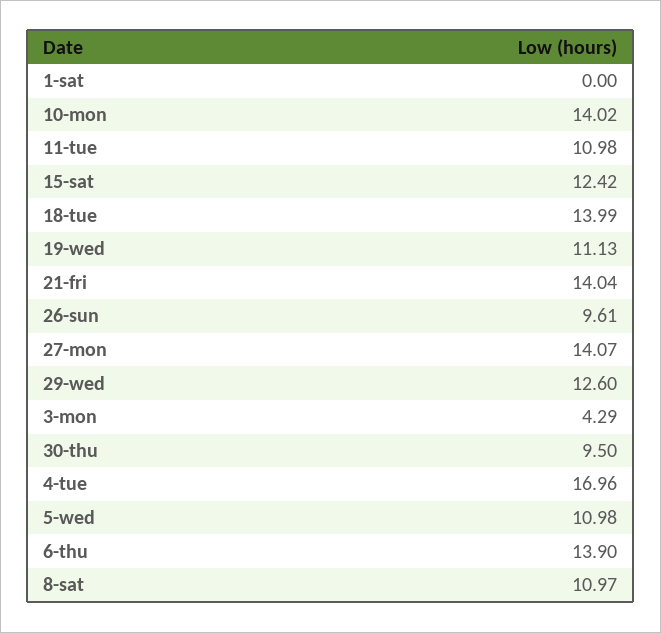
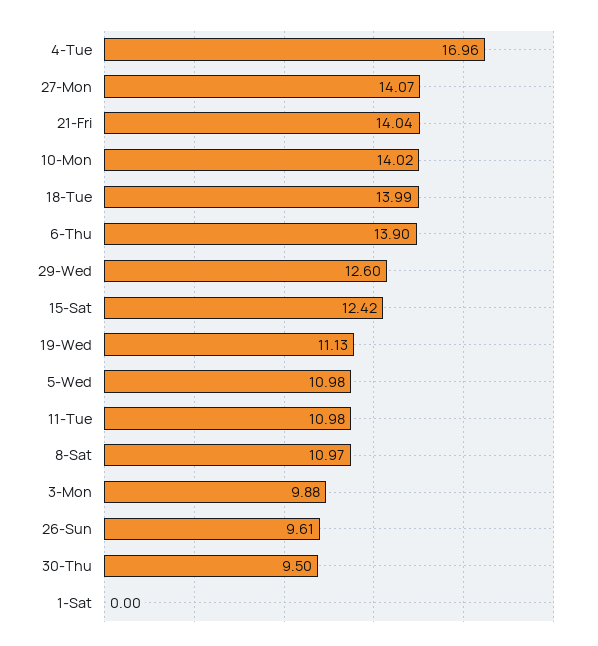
  {
    "1-sat": 0,
    "10-mon": 14.02,
    "11-tue": 10.98,
    "15-sat": 12.42,
    "18-tue": 13.99,
    "19-wed": 11.13,
    "21-fri": 14.04,
    "26-sun": 9.61,
    "27-mon": 14.07,
    "29-wed": 12.6,
-   "3-mon": 4.29,
+   "3-mon": 9.88,
    "30-thu": 9.5,
    "4-tue": 16.96,
    "5-wed": 10.98,
    "6-thu": 13.9,
    "8-sat": 10.97
  }

